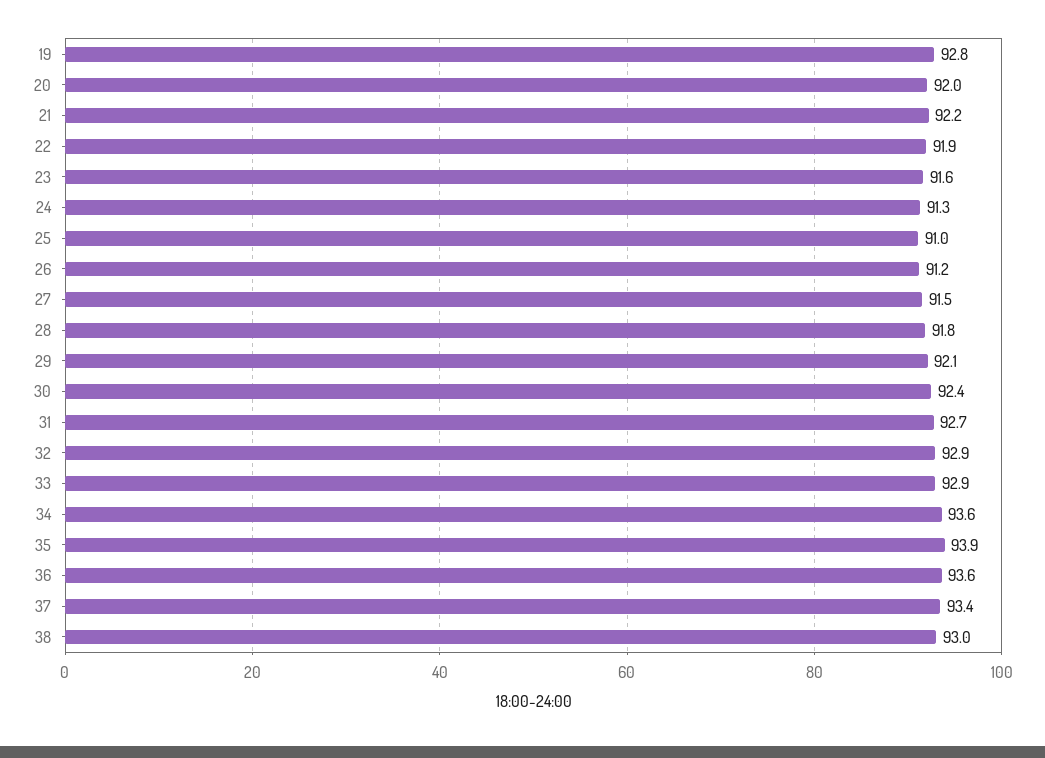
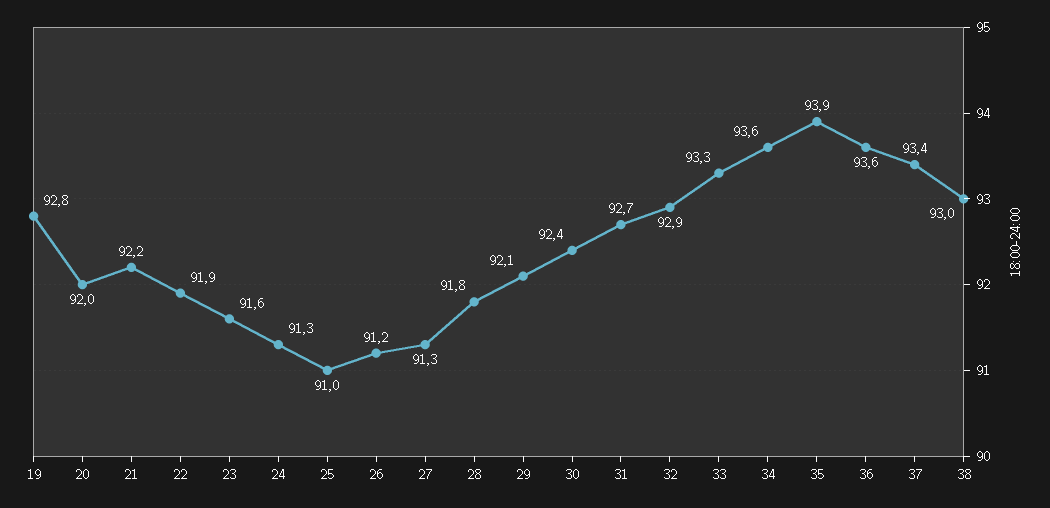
  {
    "19": 92.8,
    "20": 92,
    "21": 92.2,
    "22": 91.9,
    "23": 91.6,
    "24": 91.3,
    "25": 91,
    "26": 91.2,
-   "27": 91.5,
+   "27": 91.3,
    "28": 91.8,
    "29": 92.1,
    "30": 92.4,
    "31": 92.7,
    "32": 92.9,
-   "33": 92.9,
+   "33": 93.3,
    "34": 93.6,
    "35": 93.9,
    "36": 93.6,
    "37": 93.4,
    "38": 93
  }

